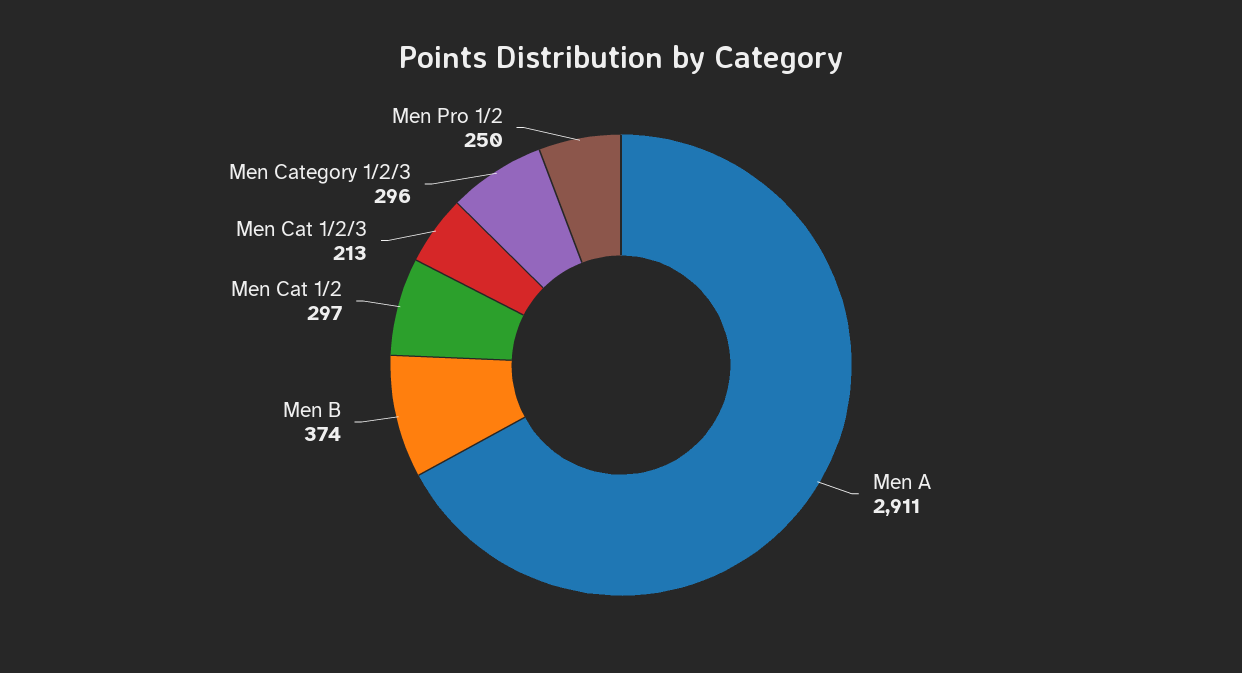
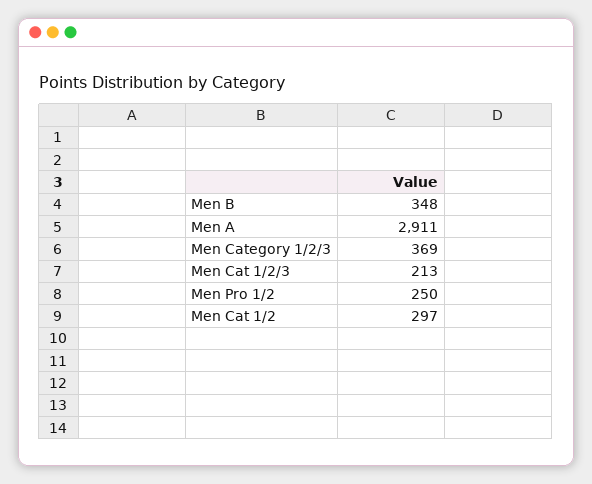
  {
    "Men A": 2911,
-   "Men B": 374,
+   "Men B": 348,
    "Men Cat 1/2": 297,
    "Men Cat 1/2/3": 213,
-   "Men Category 1/2/3": 296,
+   "Men Category 1/2/3": 369,
    "Men Pro 1/2": 250
  }

